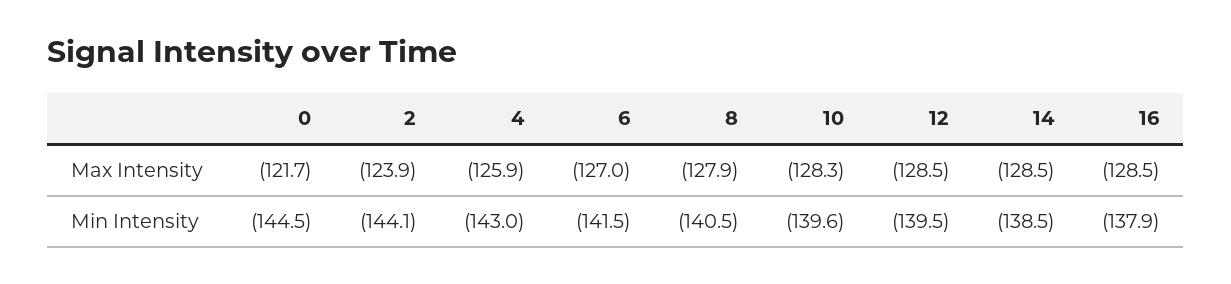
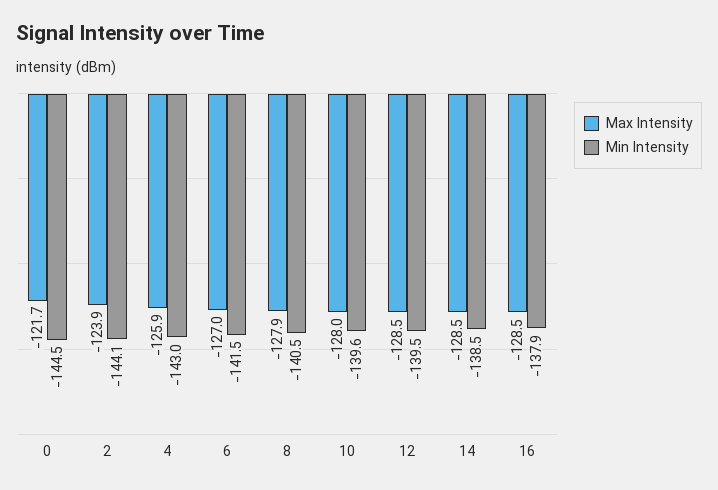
  {
    "Max Intensity": {
      "0": -121.7,
      "2": -123.9,
      "4": -125.9,
      "6": -127,
      "8": -127.9,
-     "10": -128.3,
+     "10": -128,
      "12": -128.5,
      "14": -128.5,
      "16": -128.5
    },
    "Min Intensity": {
      "0": -144.5,
      "2": -144.1,
      "4": -143,
      "6": -141.5,
      "8": -140.5,
      "10": -139.6,
      "12": -139.5,
      "14": -138.5,
      "16": -137.9
    }
  }

